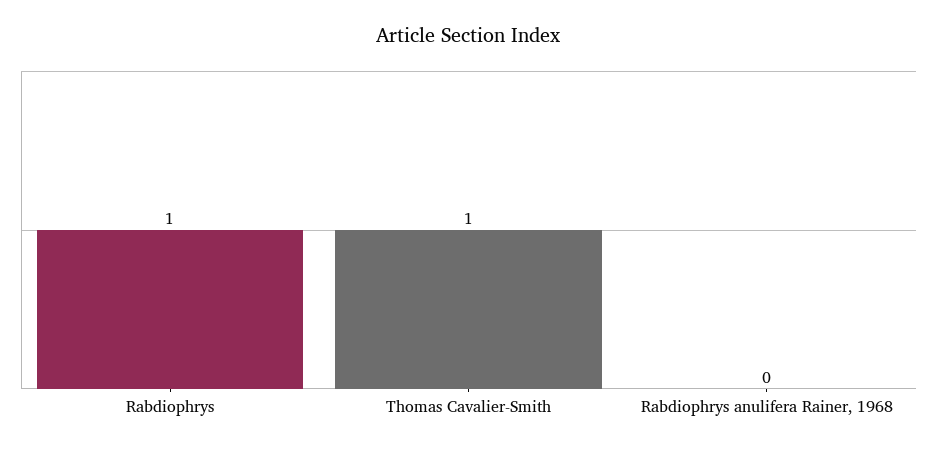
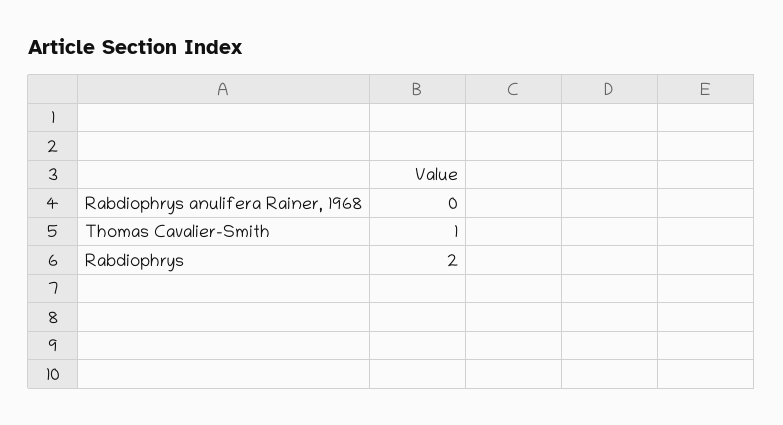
  {
-   "Rabdiophrys": 1,
+   "Rabdiophrys": 2,
    "Thomas Cavalier-Smith": 1,
    "Rabdiophrys anulifera Rainer, 1968": 0
  }

